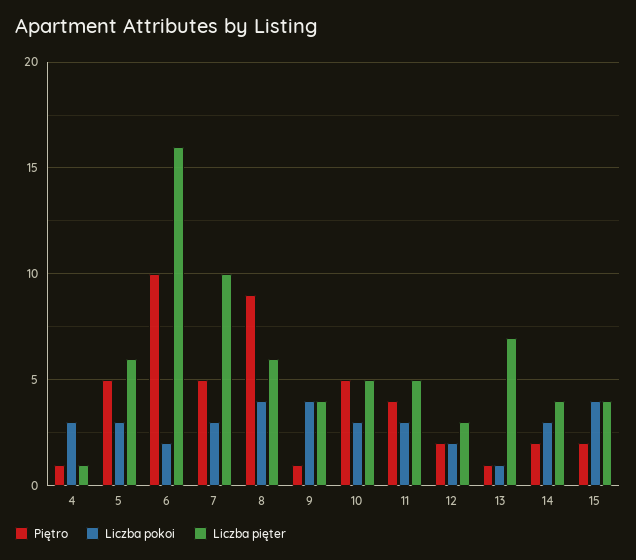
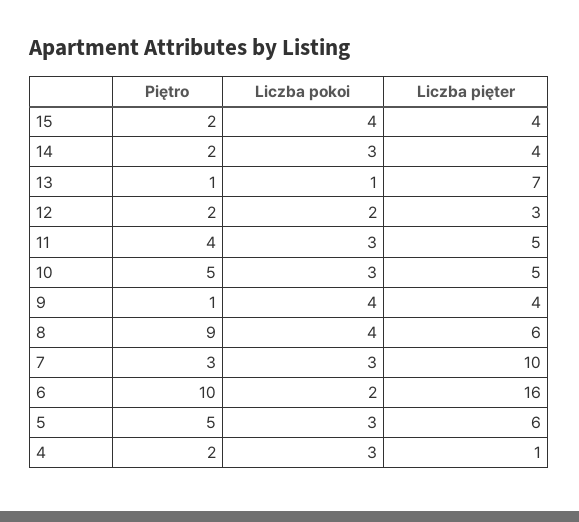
  {
    "Piętro": {
-     "4": 1,
+     "4": 2,
      "5": 5,
      "6": 10,
-     "7": 5,
+     "7": 3,
      "8": 9,
      "9": 1,
      "10": 5,
      "11": 4,
      "12": 2,
      "13": 1,
      "14": 2,
      "15": 2
    },
    "Liczba pokoi": {
      "4": 3,
      "5": 3,
      "6": 2,
      "7": 3,
      "8": 4,
      "9": 4,
      "10": 3,
      "11": 3,
      "12": 2,
      "13": 1,
      "14": 3,
      "15": 4
    },
    "Liczba pięter": {
      "4": 1,
      "5": 6,
      "6": 16,
      "7": 10,
      "8": 6,
      "9": 4,
      "10": 5,
      "11": 5,
      "12": 3,
      "13": 7,
      "14": 4,
      "15": 4
    }
  }

